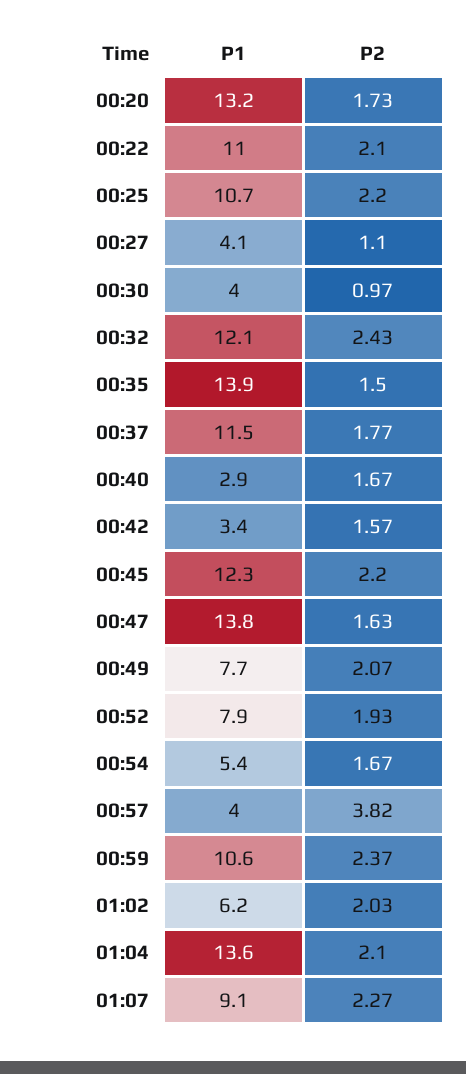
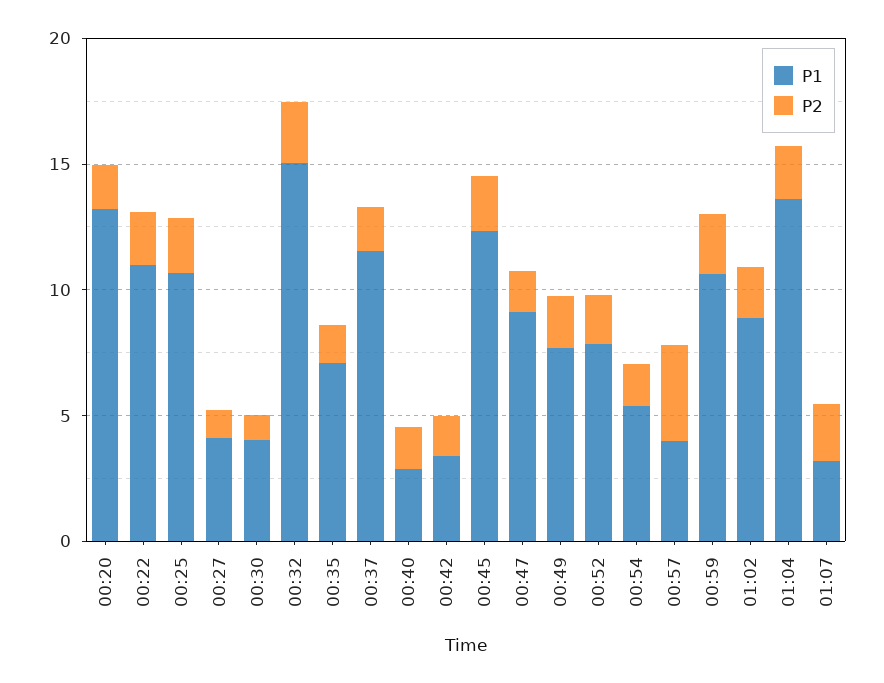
  {
    "P1": {
      "00:20": 13.2,
      "00:22": 11,
      "00:25": 10.7,
      "00:27": 4.1,
      "00:30": 4,
-     "00:32": 12.1,
+     "00:32": 15,
-     "00:35": 13.9,
+     "00:35": 7,
      "00:37": 11.5,
      "00:40": 2.9,
      "00:42": 3.4,
      "00:45": 12.3,
-     "00:47": 13.8,
+     "00:47": 9,
      "00:49": 7.7,
      "00:52": 7.9,
      "00:54": 5.4,
      "00:57": 4,
      "00:59": 10.6,
-     "01:02": 6.2,
+     "01:02": 9,
      "01:04": 13.6,
-     "01:07": 9.1
+     "01:07": 3
    },
    "P2": {
      "00:20": 1.73,
      "00:22": 2.1,
      "00:25": 2.2,
      "00:27": 1.1,
      "00:30": 0.97,
      "00:32": 2.43,
      "00:35": 1.5,
      "00:37": 1.77,
      "00:40": 1.67,
      "00:42": 1.57,
      "00:45": 2.2,
      "00:47": 1.63,
      "00:49": 2.07,
      "00:52": 1.93,
      "00:54": 1.67,
      "00:57": 3.82,
      "00:59": 2.37,
      "01:02": 2.03,
      "01:04": 2.1,
      "01:07": 2.27
    }
  }

